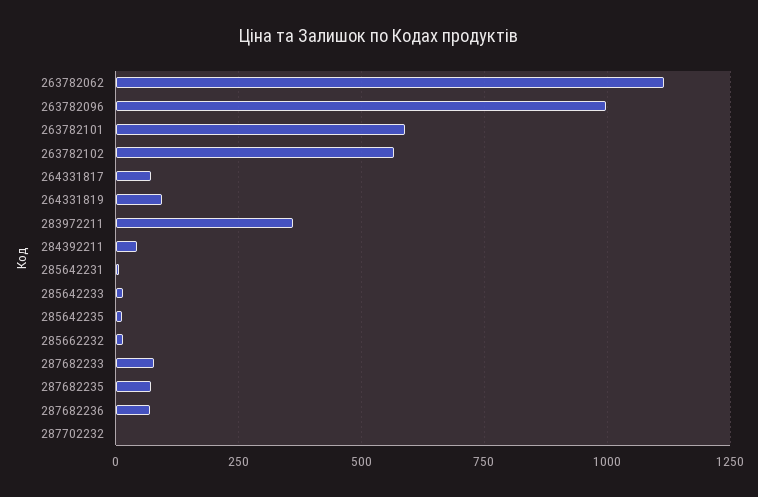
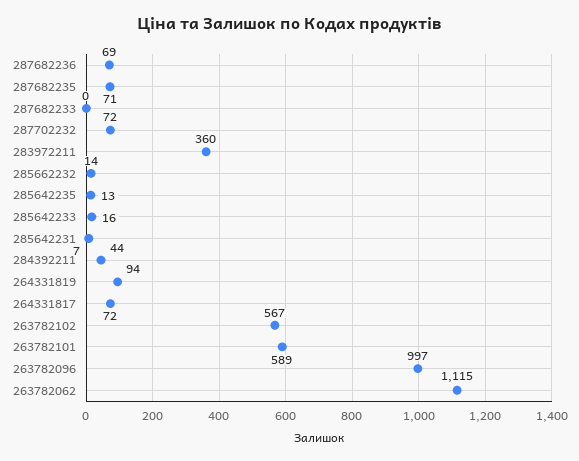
  {
    "263782062": 1115,
    "263782096": 997,
    "263782101": 589,
    "263782102": 567,
    "264331817": 72,
    "264331819": 94,
    "283972211": 360,
    "284392211": 44,
    "285642231": 7,
    "285642233": 16,
    "285642235": 13,
    "285662232": 14,
-   "287682233": 75,
+   "287682233": 0,
    "287682235": 71,
    "287682236": 69,
-   "287702232": 0
+   "287702232": 72
  }

